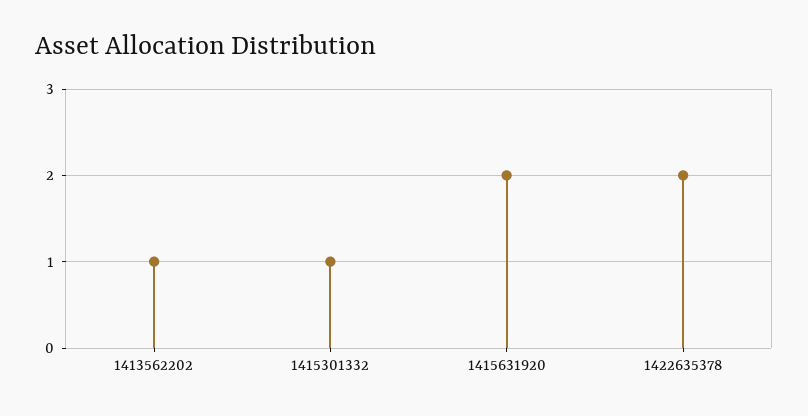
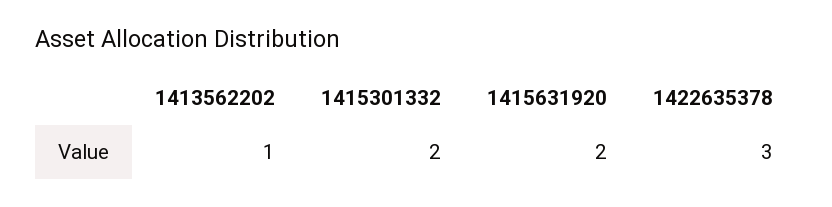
  {
    "1413562202": 1,
-   "1415301332": 1,
+   "1415301332": 2,
    "1415631920": 2,
-   "1422635378": 2
+   "1422635378": 3
  }

